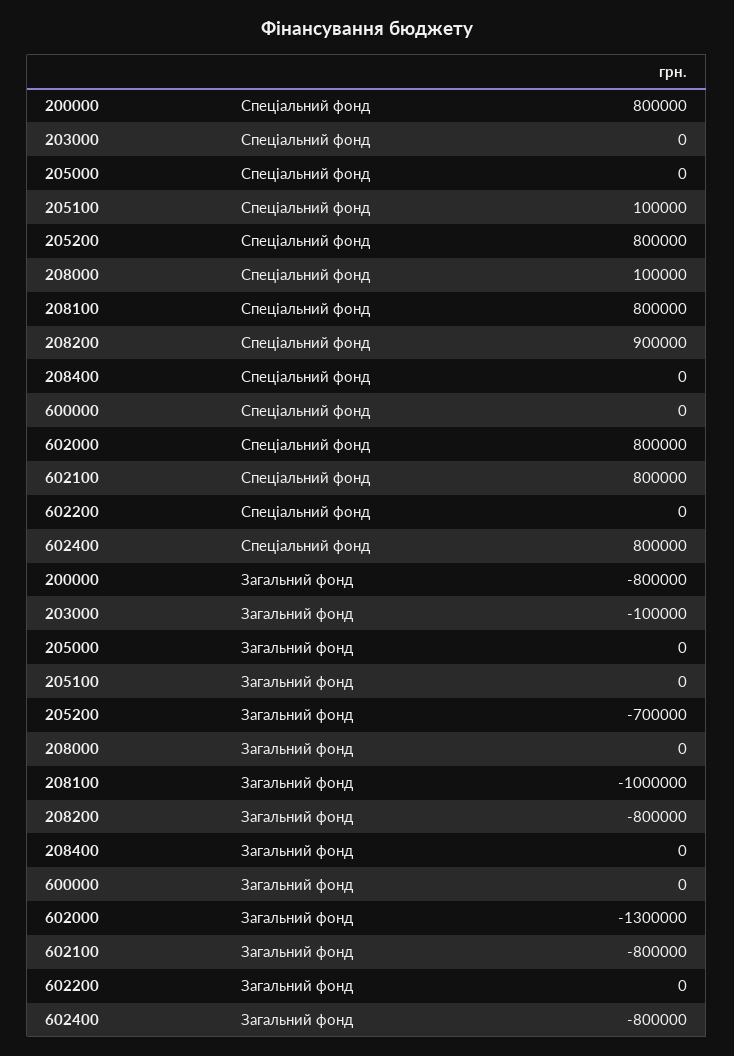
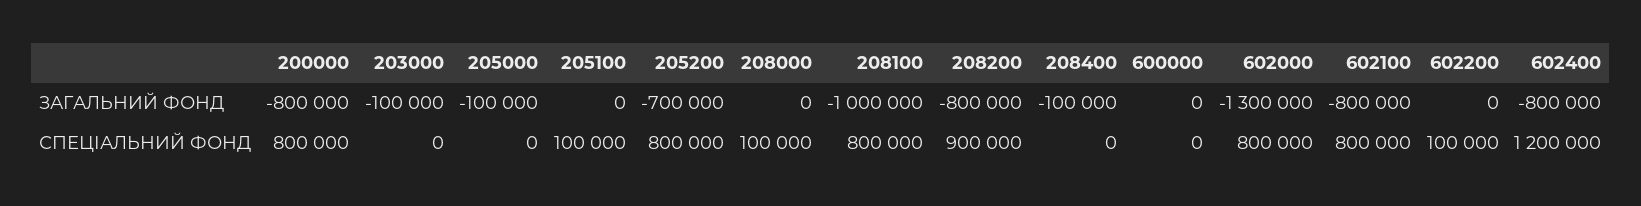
  {
    "200000": {
      "Спеціальний фонд": 800000,
      "Загальний фонд": -800000
    },
    "203000": {
      "Спеціальний фонд": 0,
      "Загальний фонд": -100000
    },
    "205000": {
      "Спеціальний фонд": 0,
-     "Загальний фонд": 0
+     "Загальний фонд": -100000
    },
    "205100": {
      "Спеціальний фонд": 100000,
      "Загальний фонд": 0
    },
    "205200": {
      "Спеціальний фонд": 800000,
      "Загальний фонд": -700000
    },
    "208000": {
      "Спеціальний фонд": 100000,
      "Загальний фонд": 0
    },
    "208100": {
      "Спеціальний фонд": 800000,
      "Загальний фонд": -1000000
    },
    "208200": {
      "Спеціальний фонд": 900000,
      "Загальний фонд": -800000
    },
    "208400": {
      "Спеціальний фонд": 0,
-     "Загальний фонд": 0
+     "Загальний фонд": -100000
    },
    "600000": {
      "Спеціальний фонд": 0,
      "Загальний фонд": 0
    },
    "602000": {
      "Спеціальний фонд": 800000,
      "Загальний фонд": -1300000
    },
    "602100": {
      "Спеціальний фонд": 800000,
      "Загальний фонд": -800000
    },
    "602200": {
-     "Спеціальний фонд": 0,
+     "Спеціальний фонд": 100000,
      "Загальний фонд": 0
    },
    "602400": {
-     "Спеціальний фонд": 800000,
+     "Спеціальний фонд": 1200000,
      "Загальний фонд": -800000
    }
  }

